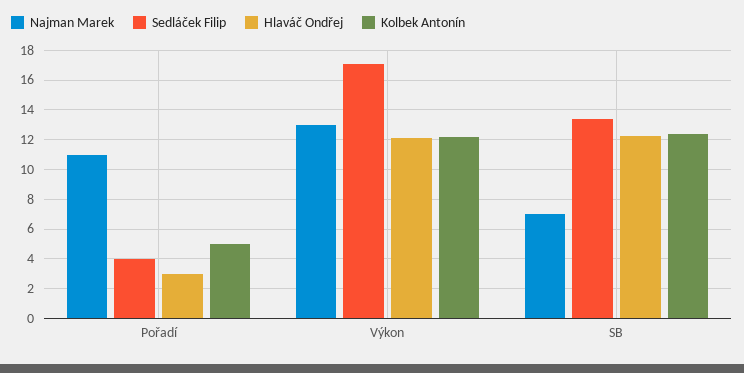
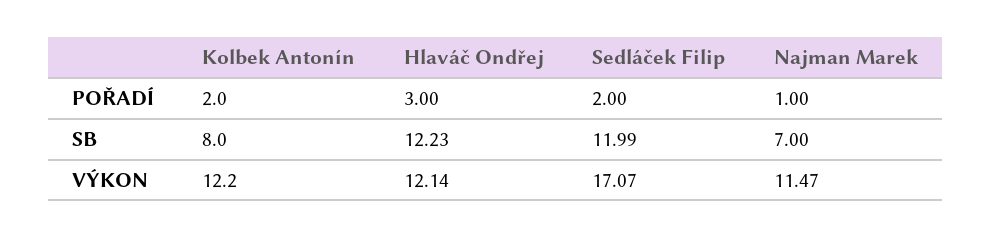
  {
    "Najman Marek": {
-     "Pořadí": 11,
+     "Pořadí": 1,
-     "Výkon": 13,
+     "Výkon": 11.47,
      "SB": 7
    },
    "Sedláček Filip": {
-     "Pořadí": 4,
+     "Pořadí": 2,
      "Výkon": 17.07,
-     "SB": 13.5
+     "SB": 11.99
    },
    "Hlaváč Ondřej": {
      "Pořadí": 3,
      "Výkon": 12.14,
      "SB": 12.23
    },
    "Kolbek Antonín": {
-     "Pořadí": 5,
+     "Pořadí": 2,
      "Výkon": 12.2,
-     "SB": 12.5
+     "SB": 8
    }
  }

